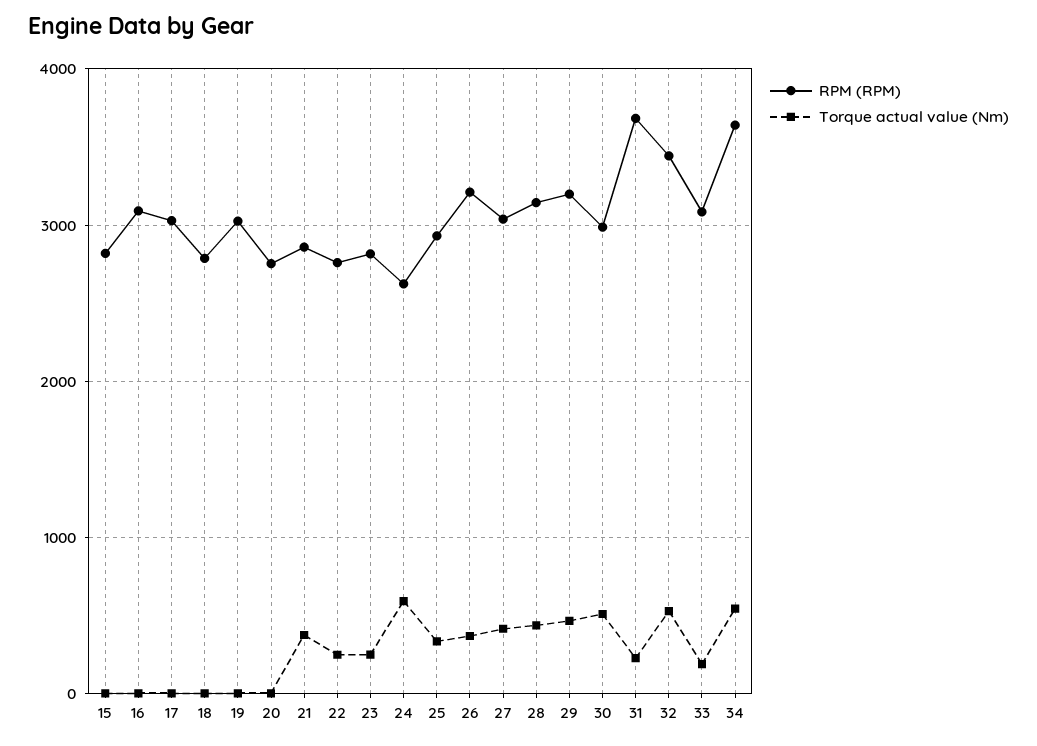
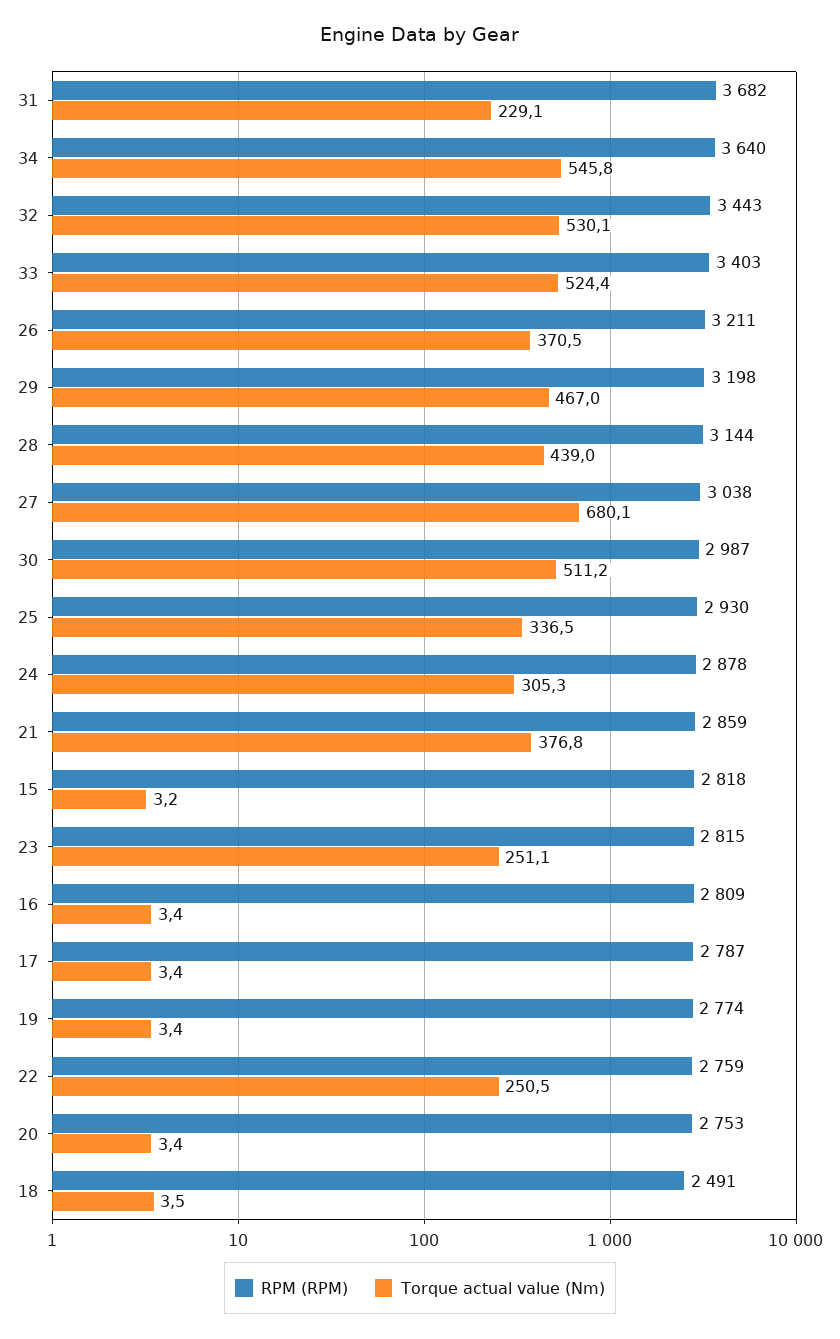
  {
    "RPM (RPM)": {
      "15": 2818,
-     "16": 3100,
+     "16": 2809,
-     "17": 3000,
+     "17": 2787,
-     "18": 2800,
+     "18": 2491,
-     "19": 3000,
+     "19": 2774,
      "20": 2753,
      "21": 2859,
      "22": 2759,
      "23": 2815,
-     "24": 2600,
+     "24": 2878,
      "25": 2930,
      "26": 3211,
      "27": 3038,
      "28": 3144,
      "29": 3198,
      "30": 2987,
      "31": 3682,
      "32": 3443,
-     "33": 3100,
+     "33": 3403,
      "34": 3640
    },
    "Torque actual value (Nm)": {
      "15": 3.2,
      "16": 3.4,
      "17": 3.4,
      "18": 3.5,
      "19": 3.4,
      "20": 3.4,
      "21": 376.8,
      "22": 250.5,
      "23": 251.1,
-     "24": 600,
+     "24": 305.3,
      "25": 336.5,
      "26": 370.5,
-     "27": 400,
+     "27": 680.1,
      "28": 439,
      "29": 467,
      "30": 511.2,
      "31": 229.1,
      "32": 530.1,
-     "33": 200,
+     "33": 524.4,
      "34": 545.8
    }
  }

